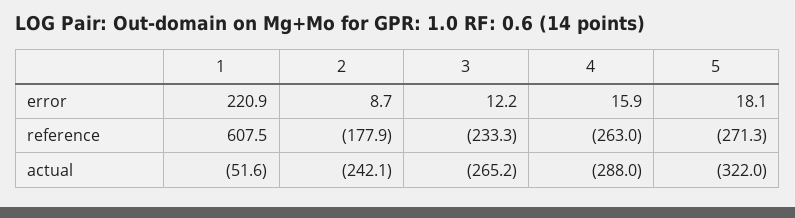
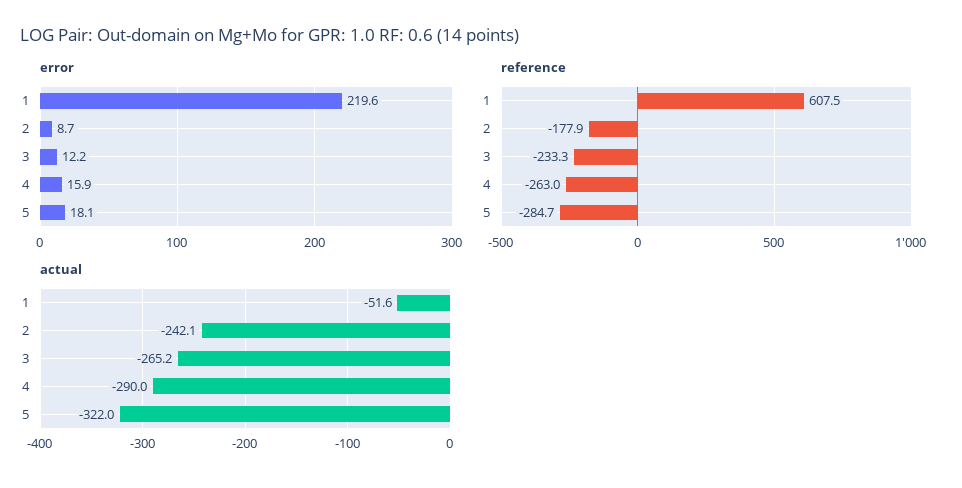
  {
    "error": {
-     "1": 220.9,
+     "1": 219.6,
      "2": 8.7,
      "3": 12.2,
      "4": 15.9,
      "5": 18.1
    },
    "reference": {
      "1": 607.5,
      "2": -177.9,
      "3": -233.3,
      "4": -263,
-     "5": -271.3
+     "5": -284.7
    },
    "actual": {
      "1": -51.6,
      "2": -242.1,
      "3": -265.2,
-     "4": -288,
+     "4": -290,
      "5": -322
    }
  }

